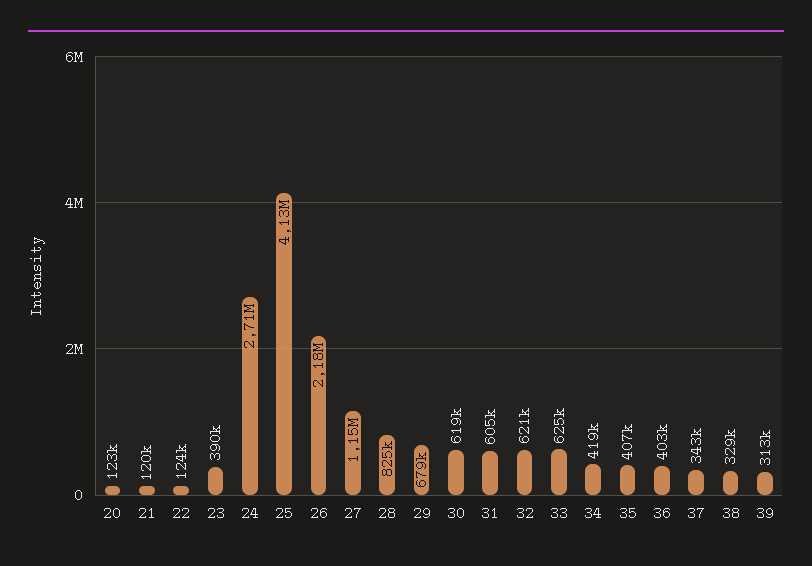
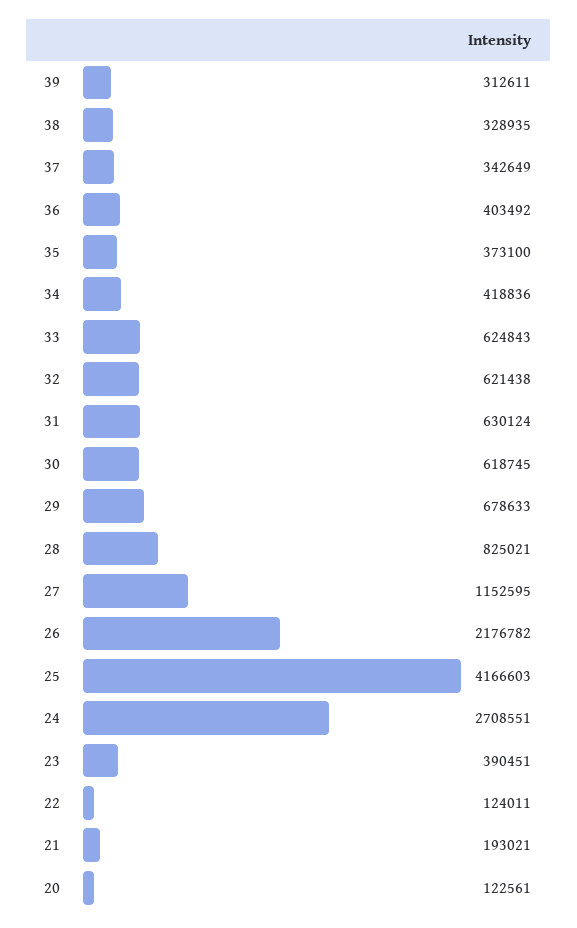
  {
    "20": 122561,
-   "21": 120000,
+   "21": 193021,
    "22": 124011,
    "23": 390451,
    "24": 2708551,
-   "25": 4130000,
+   "25": 4166603,
    "26": 2176782,
    "27": 1152595,
    "28": 825021,
    "29": 678633,
    "30": 618745,
-   "31": 605000,
+   "31": 630124,
    "32": 621438,
    "33": 624843,
    "34": 418836,
-   "35": 407000,
+   "35": 373100,
    "36": 403492,
    "37": 342649,
    "38": 328935,
    "39": 312611
  }

